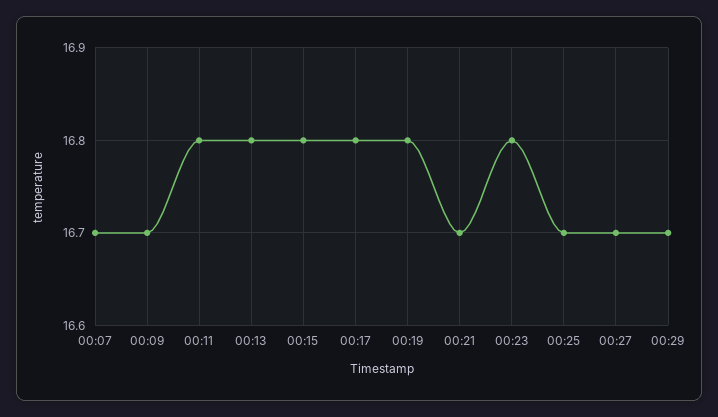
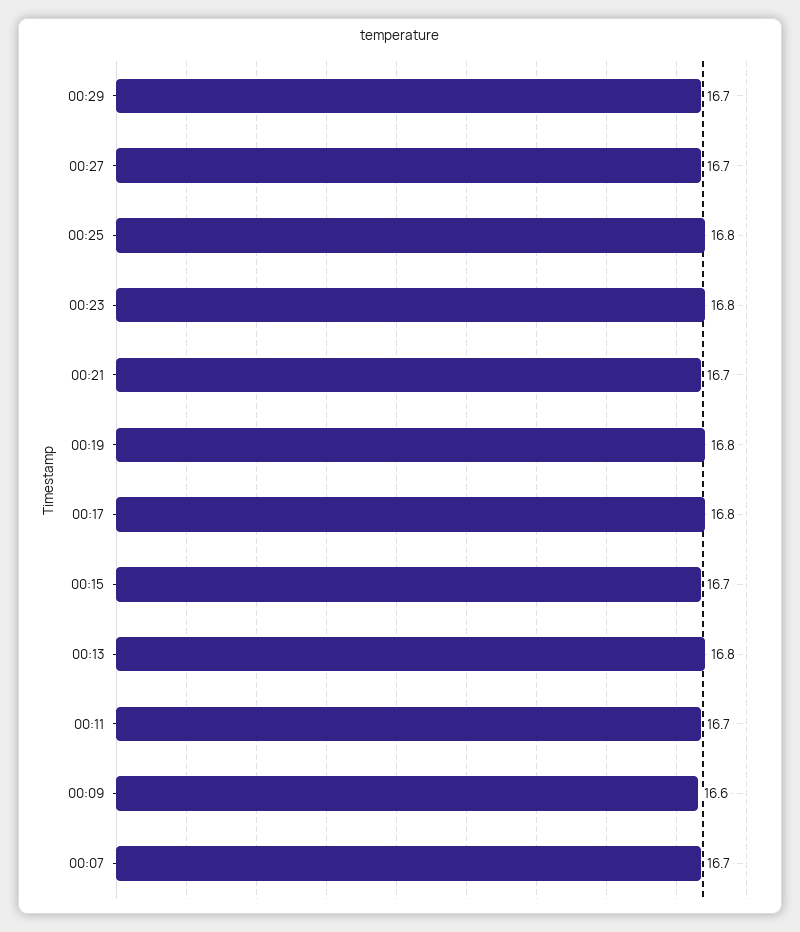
  {
    "00:07": 16.7,
-   "00:09": 16.7,
+   "00:09": 16.6,
-   "00:11": 16.8,
+   "00:11": 16.7,
    "00:13": 16.8,
-   "00:15": 16.8,
+   "00:15": 16.7,
    "00:17": 16.8,
    "00:19": 16.8,
    "00:21": 16.7,
    "00:23": 16.8,
-   "00:25": 16.7,
+   "00:25": 16.8,
    "00:27": 16.7,
    "00:29": 16.7
  }

